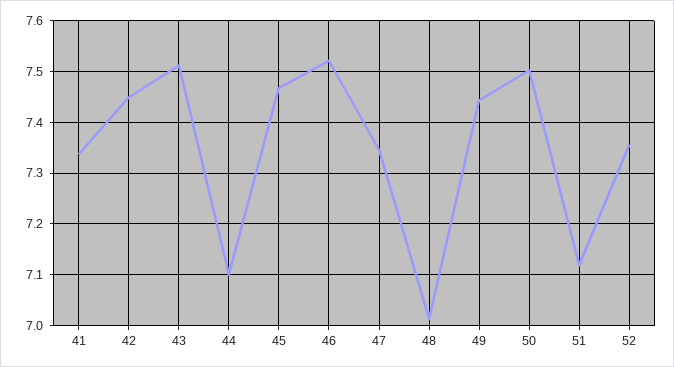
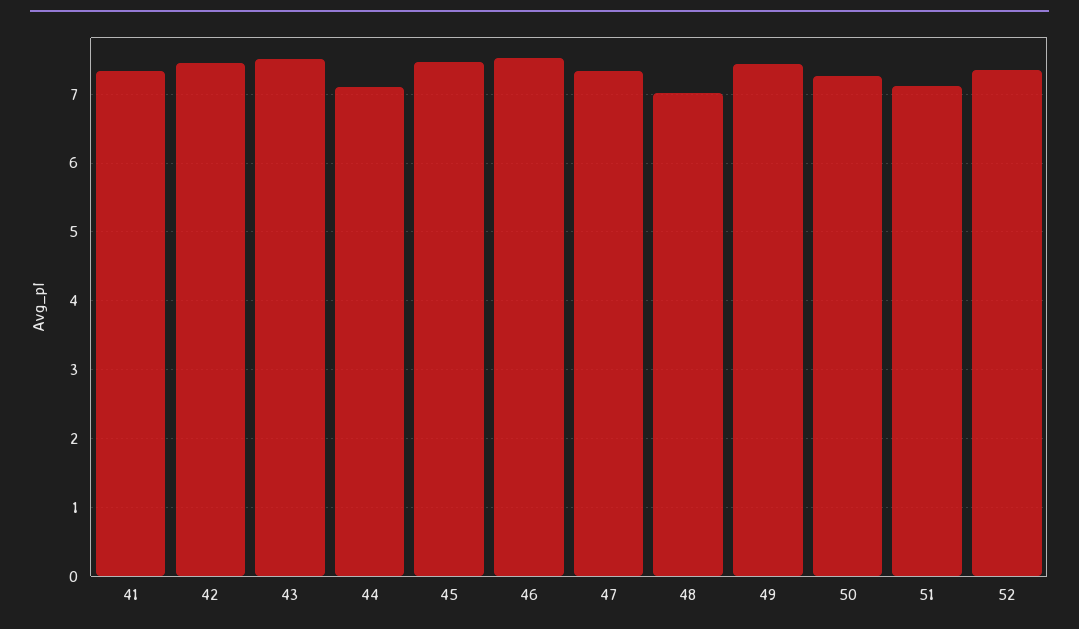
  {
    "41": 7.34,
    "42": 7.44,
    "43": 7.52,
    "44": 7.1,
    "45": 7.46,
    "46": 7.52,
    "47": 7.34,
    "48": 7.02,
    "49": 7.44,
-   "50": 7.5,
+   "50": 7.3,
    "51": 7.12,
    "52": 7.36
  }

